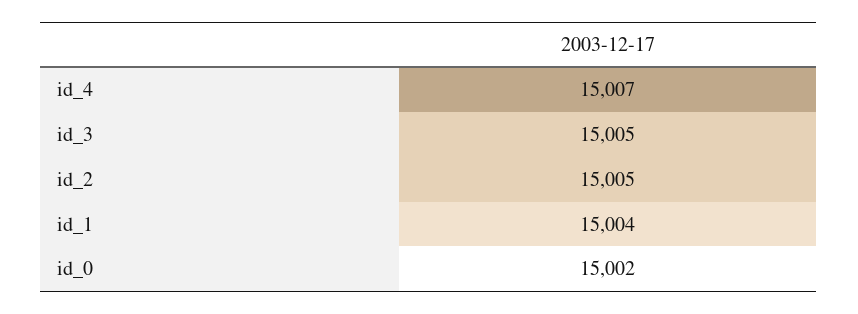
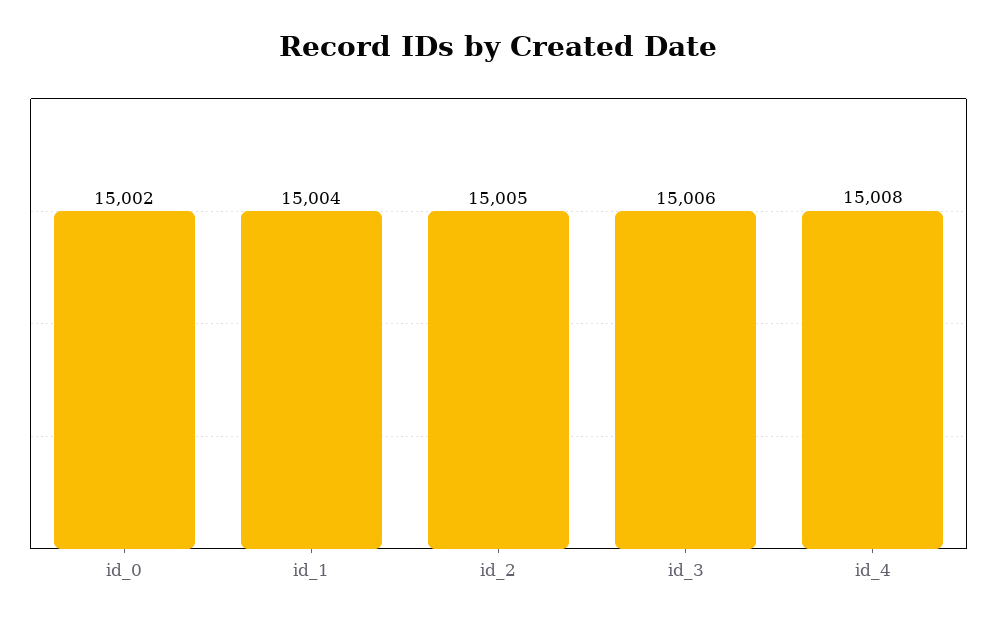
  {
-   "id_4": 15007,
+   "id_4": 15008,
-   "id_3": 15005,
+   "id_3": 15006,
    "id_2": 15005,
    "id_1": 15004,
    "id_0": 15002
  }

